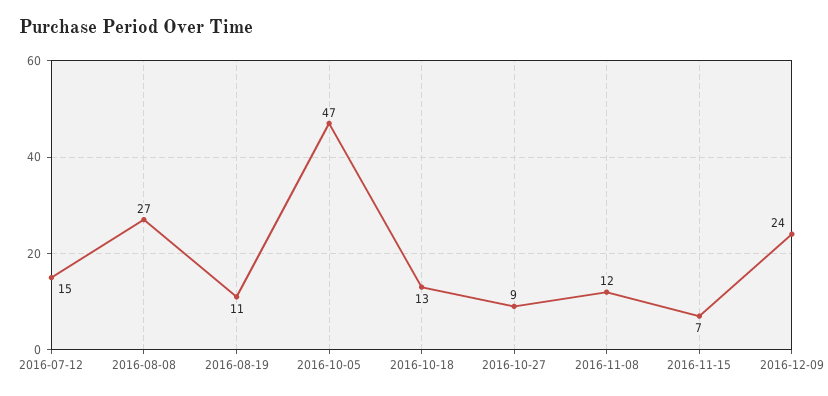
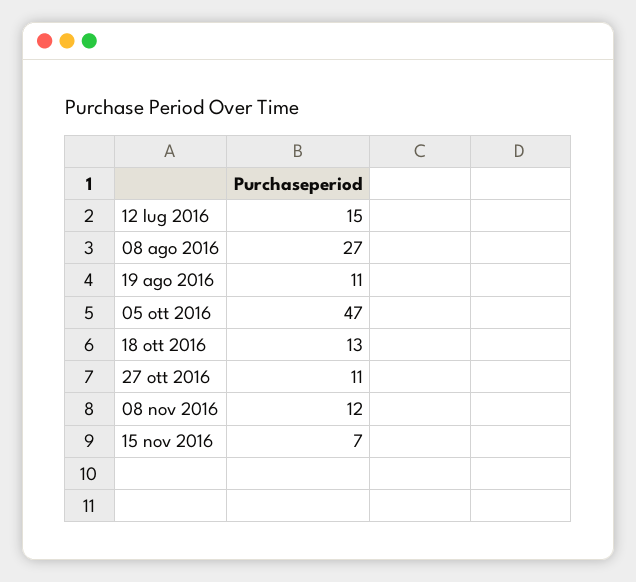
  {
    "2016-07-12": 15,
    "2016-08-08": 27,
    "2016-08-19": 11,
    "2016-10-05": 47,
    "2016-10-18": 13,
-   "2016-10-27": 9,
+   "2016-10-27": 11,
    "2016-11-08": 12,
-   "2016-11-15": 7,
+   "2016-11-15": 7
-   "2016-12-09": 24
  }

